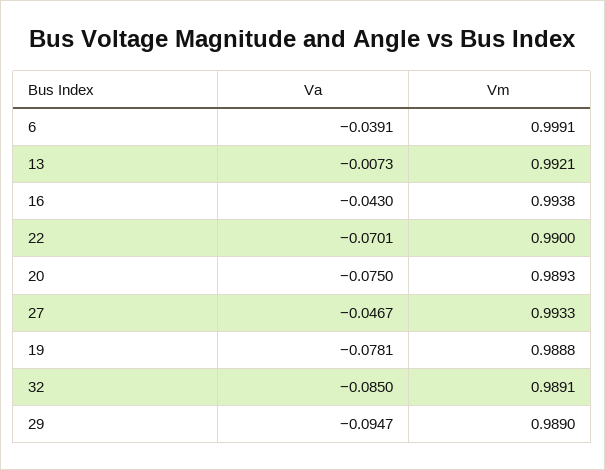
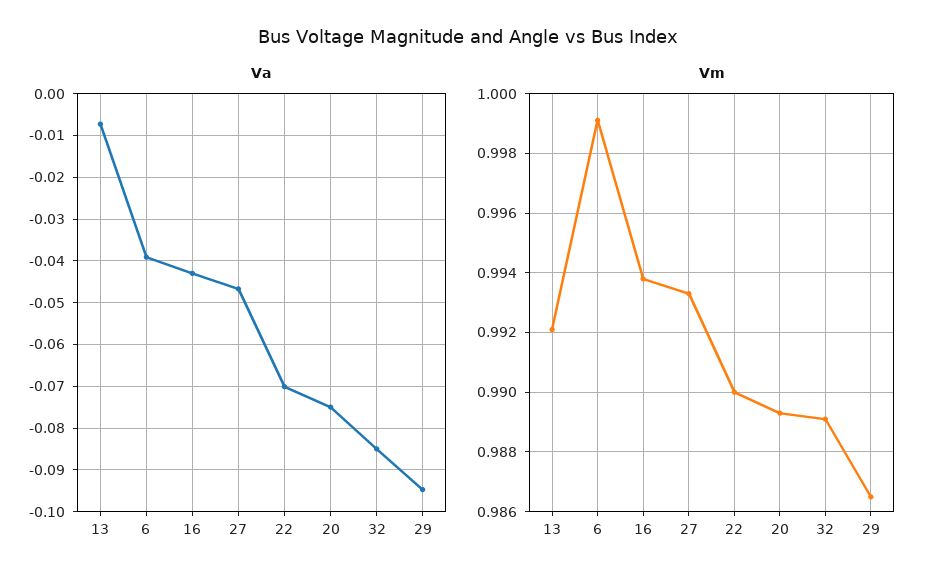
  {
    "Va": {
      "6": -0.0391,
      "13": -0.0073,
      "16": -0.043,
      "22": -0.0701,
      "20": -0.075,
      "27": -0.0467,
-     "19": -0.0781,
      "32": -0.085,
      "29": -0.0947
    },
    "Vm": {
      "6": 0.9991,
      "13": 0.9921,
      "16": 0.9938,
      "22": 0.99,
      "20": 0.9893,
      "27": 0.9933,
-     "19": 0.9888,
      "32": 0.9891,
-     "29": 0.989
+     "29": 0.9865
    }
  }

